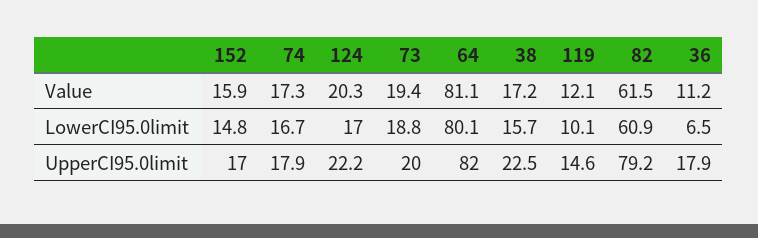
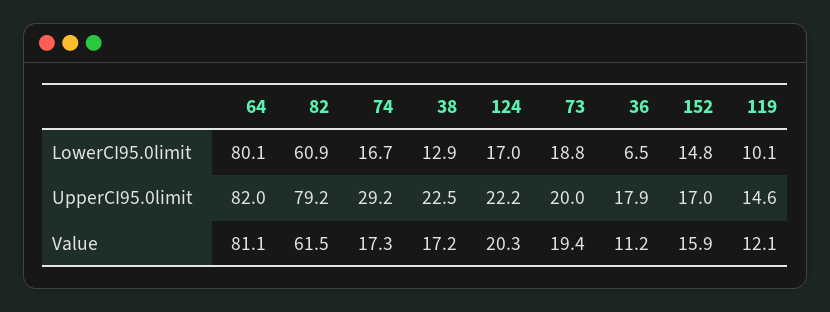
  {
    "152": {
      "Value": 15.9,
      "LowerCI95.0limit": 14.8,
      "UpperCI95.0limit": 17
    },
    "74": {
      "Value": 17.3,
      "LowerCI95.0limit": 16.7,
-     "UpperCI95.0limit": 17.9
+     "UpperCI95.0limit": 29.2
    },
    "124": {
      "Value": 20.3,
      "LowerCI95.0limit": 17,
      "UpperCI95.0limit": 22.2
    },
    "73": {
      "Value": 19.4,
      "LowerCI95.0limit": 18.8,
      "UpperCI95.0limit": 20
    },
    "64": {
      "Value": 81.1,
      "LowerCI95.0limit": 80.1,
      "UpperCI95.0limit": 82
    },
    "38": {
      "Value": 17.2,
-     "LowerCI95.0limit": 15.7,
+     "LowerCI95.0limit": 12.9,
      "UpperCI95.0limit": 22.5
    },
    "119": {
      "Value": 12.1,
      "LowerCI95.0limit": 10.1,
      "UpperCI95.0limit": 14.6
    },
    "82": {
      "Value": 61.5,
      "LowerCI95.0limit": 60.9,
      "UpperCI95.0limit": 79.2
    },
    "36": {
      "Value": 11.2,
      "LowerCI95.0limit": 6.5,
      "UpperCI95.0limit": 17.9
    }
  }

